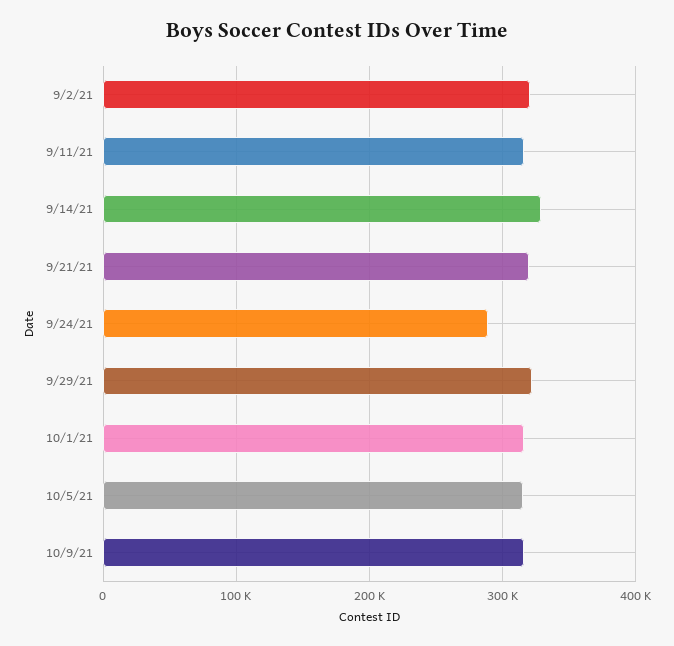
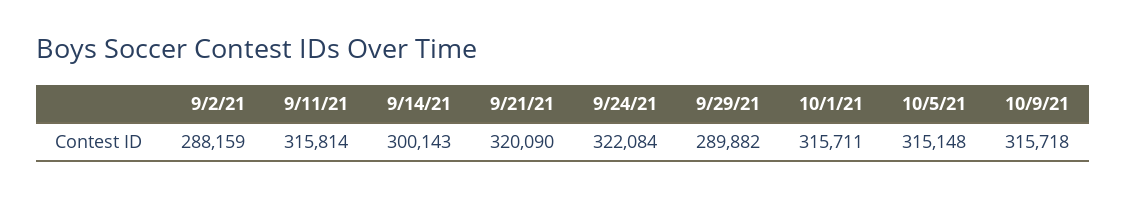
  {
-   "9/2/21": 320000,
+   "9/2/21": 288159,
    "9/11/21": 315814,
-   "9/14/21": 330000,
+   "9/14/21": 300143,
    "9/21/21": 320090,
-   "9/24/21": 290000,
+   "9/24/21": 322084,
-   "9/29/21": 320000,
+   "9/29/21": 289882,
    "10/1/21": 315711,
    "10/5/21": 315148,
    "10/9/21": 315718
  }

